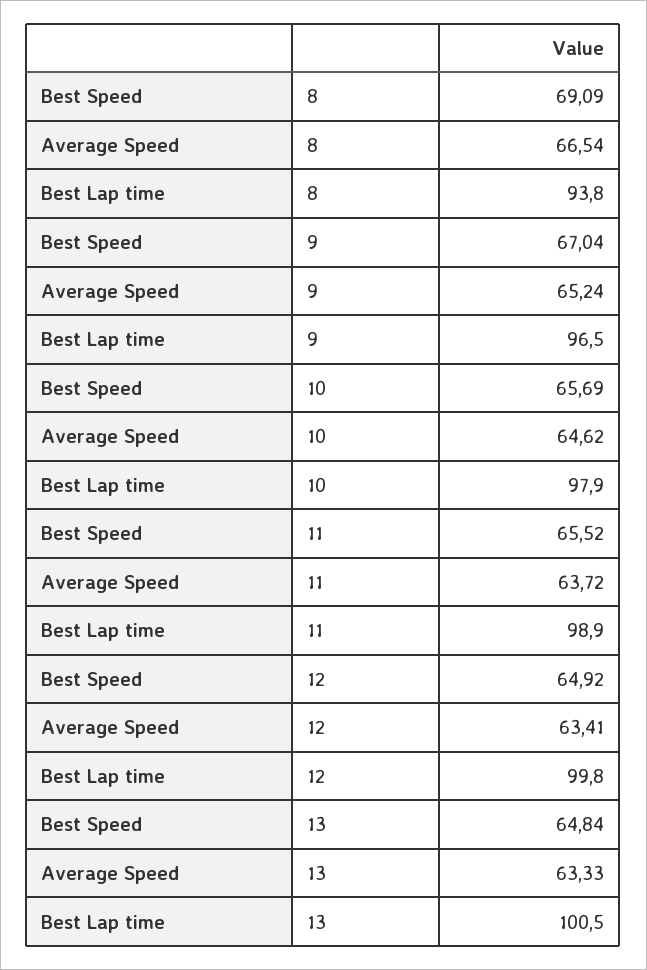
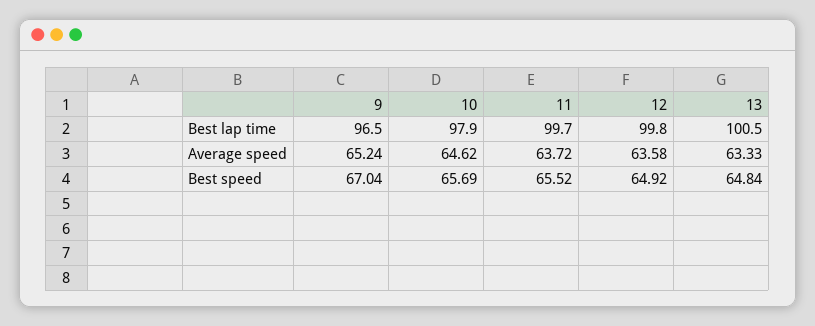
  {
    "Best Speed": {
-     "8": 69.09,
      "9": 67.04,
      "10": 65.69,
      "11": 65.52,
      "12": 64.92,
      "13": 64.84
    },
    "Average Speed": {
-     "8": 66.54,
      "9": 65.24,
      "10": 64.62,
      "11": 63.72,
-     "12": 63.41,
+     "12": 63.58,
      "13": 63.33
    },
    "Best Lap time": {
-     "8": 93.8,
      "9": 96.5,
      "10": 97.9,
-     "11": 98.9,
+     "11": 99.7,
      "12": 99.8,
      "13": 100.5
    }
  }

